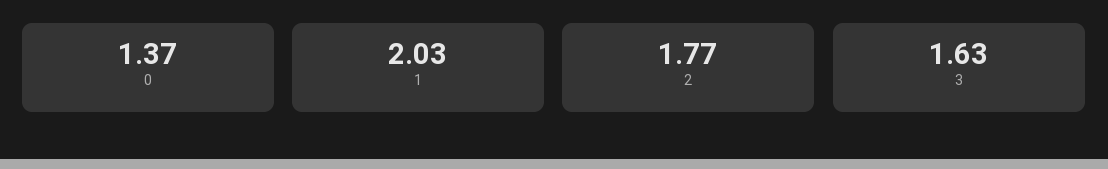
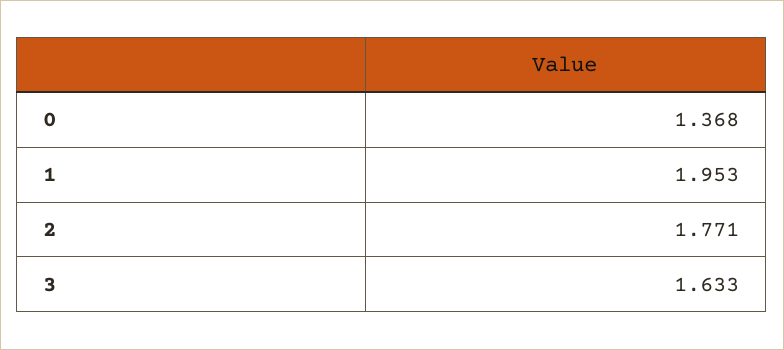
  {
    "0": 1.368,
-   "1": 2.03,
+   "1": 1.953,
    "2": 1.771,
    "3": 1.633
  }

